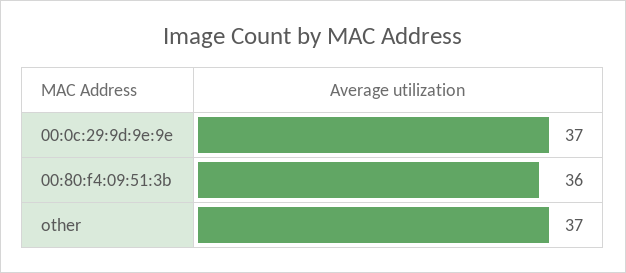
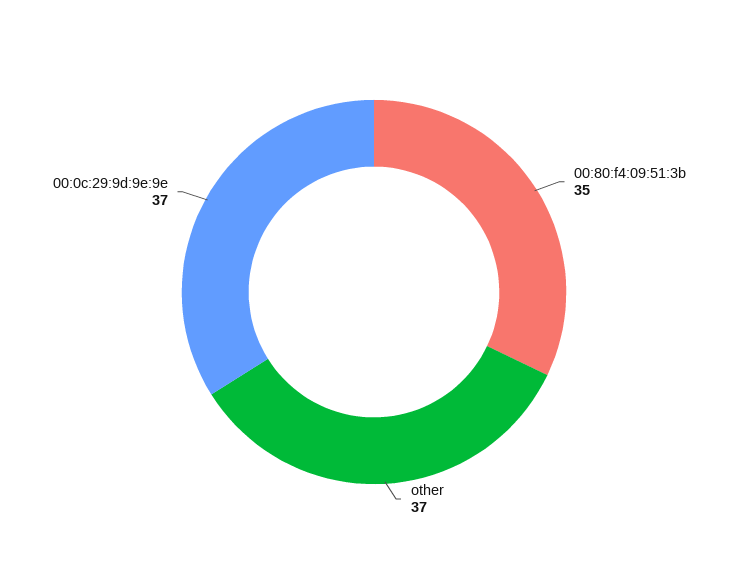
  {
    "00:0c:29:9d:9e:9e": 37,
-   "00:80:f4:09:51:3b": 36,
+   "00:80:f4:09:51:3b": 35,
    "other": 37
  }

